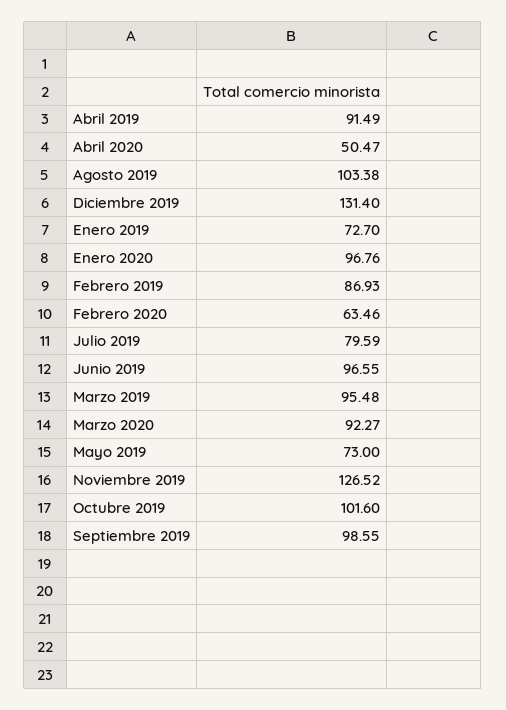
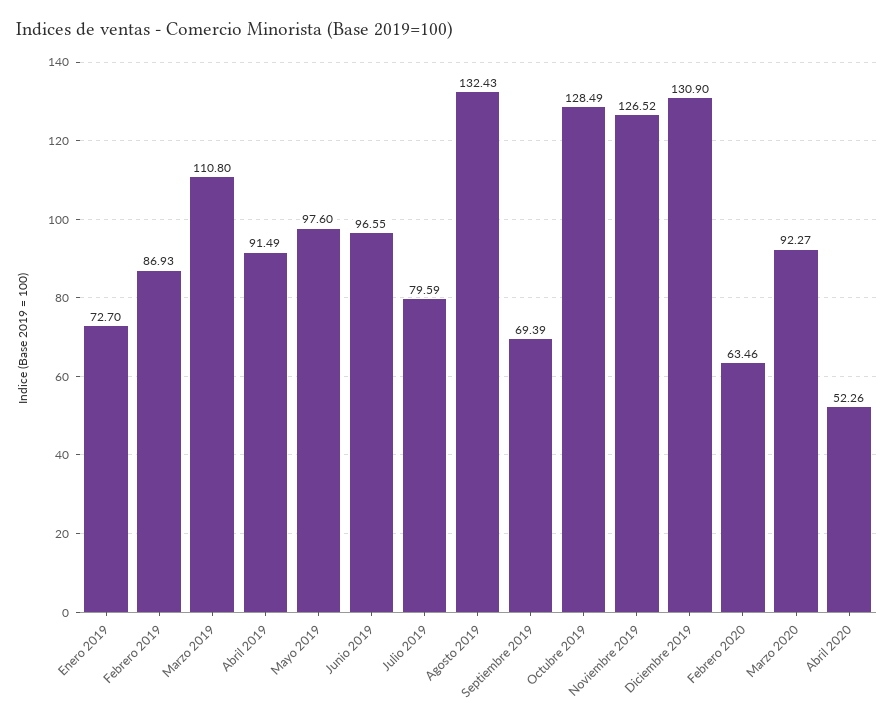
  {
    "Abril 2019": 91.49,
-   "Abril 2020": 50.47,
+   "Abril 2020": 52.26,
-   "Agosto 2019": 103.38,
+   "Agosto 2019": 132.43,
-   "Diciembre 2019": 131.4,
+   "Diciembre 2019": 130.9,
    "Enero 2019": 72.7,
-   "Enero 2020": 96.76,
    "Febrero 2019": 86.93,
    "Febrero 2020": 63.46,
    "Julio 2019": 79.59,
    "Junio 2019": 96.55,
-   "Marzo 2019": 95.48,
+   "Marzo 2019": 110.8,
    "Marzo 2020": 92.27,
-   "Mayo 2019": 73,
+   "Mayo 2019": 97.6,
    "Noviembre 2019": 126.52,
-   "Octubre 2019": 101.6,
+   "Octubre 2019": 128.49,
-   "Septiembre 2019": 98.55
+   "Septiembre 2019": 69.39
  }

